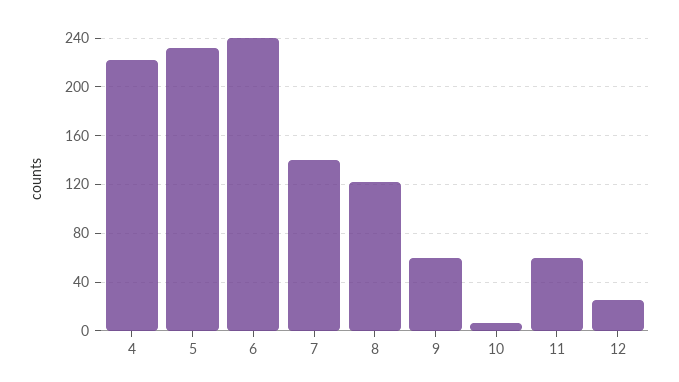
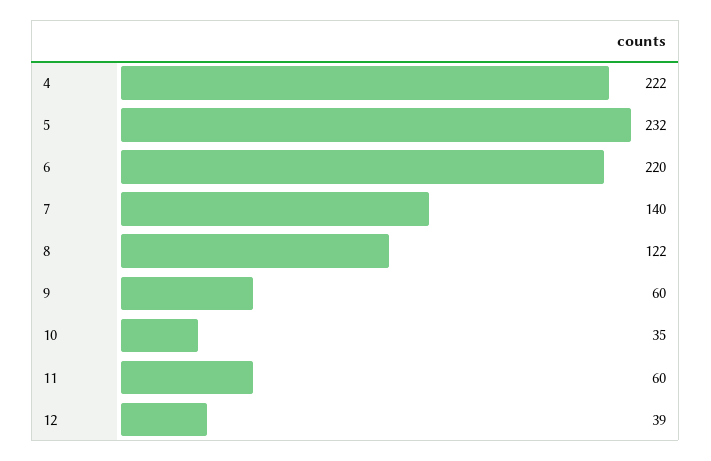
  {
    "4": 222,
    "5": 232,
-   "6": 240,
+   "6": 220,
    "7": 140,
    "8": 122,
    "9": 60,
-   "10": 5,
+   "10": 35,
    "11": 60,
-   "12": 25
+   "12": 39
  }

